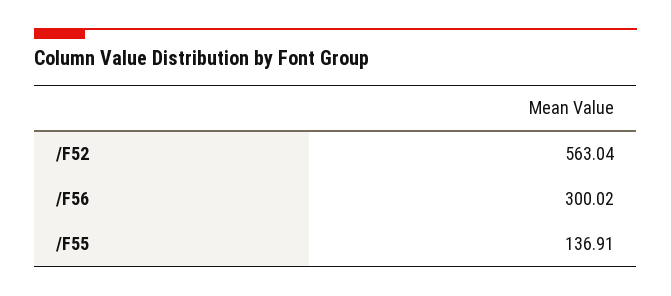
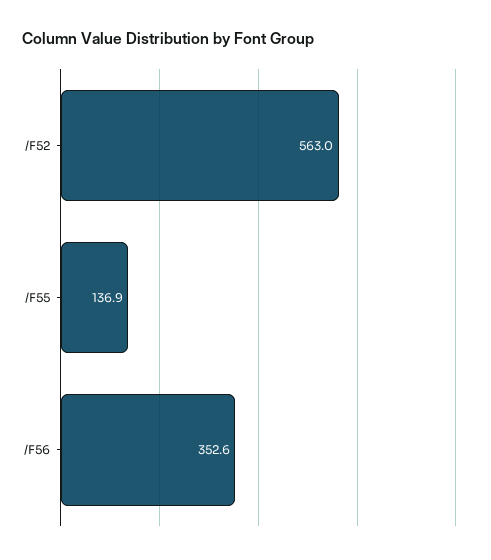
  {
    "/F52": 563.04,
-   "/F56": 300.02,
+   "/F56": 352.6,
    "/F55": 136.91
  }

